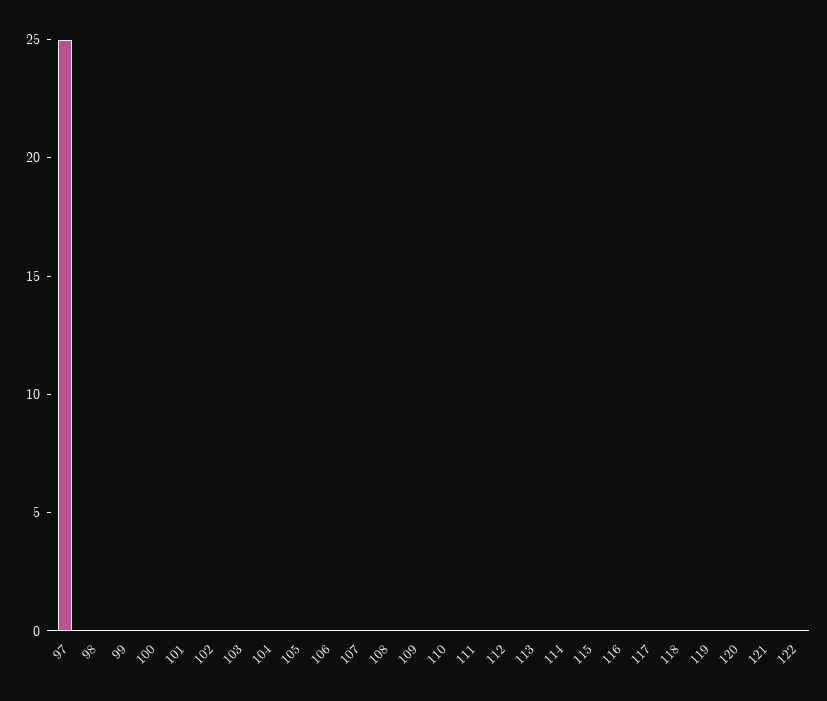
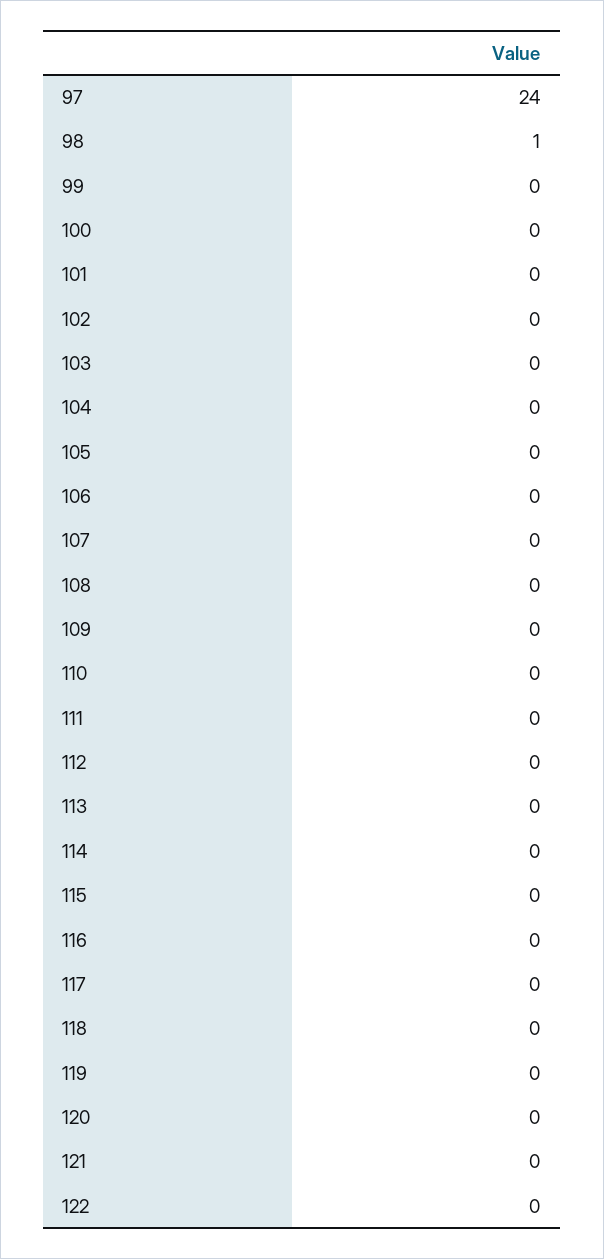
  {
-   "97": 25,
+   "97": 24,
-   "98": 0,
+   "98": 1,
    "99": 0,
    "100": 0,
    "101": 0,
    "102": 0,
    "103": 0,
    "104": 0,
    "105": 0,
    "106": 0,
    "107": 0,
    "108": 0,
    "109": 0,
    "110": 0,
    "111": 0,
    "112": 0,
    "113": 0,
    "114": 0,
    "115": 0,
    "116": 0,
    "117": 0,
    "118": 0,
    "119": 0,
    "120": 0,
    "121": 0,
    "122": 0
  }

